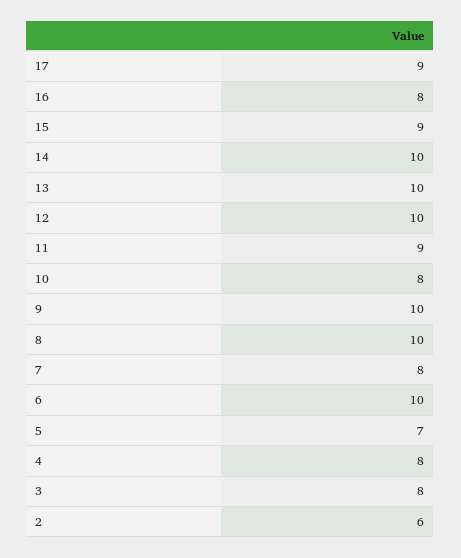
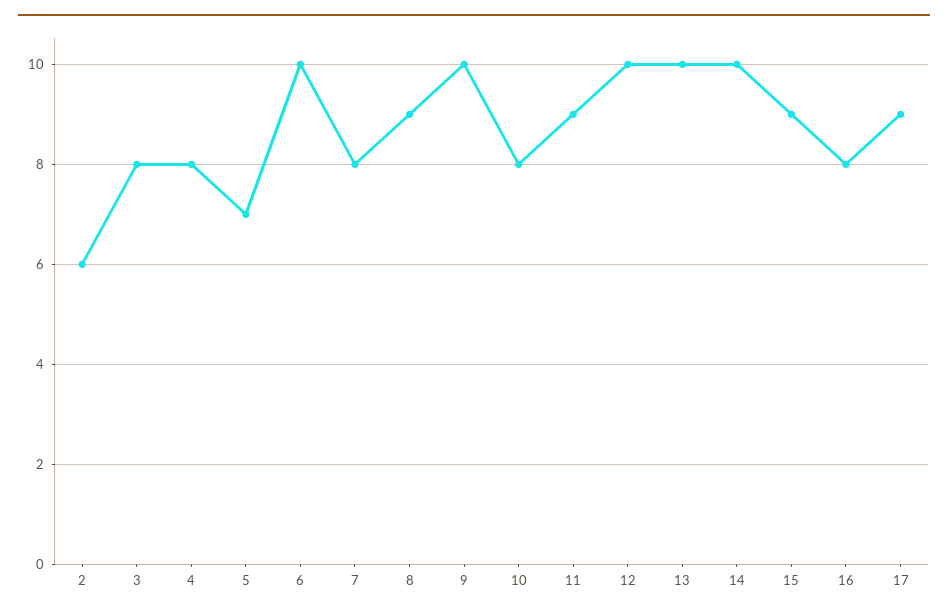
  {
    "17": 9,
    "16": 8,
    "15": 9,
    "14": 10,
    "13": 10,
    "12": 10,
    "11": 9,
    "10": 8,
    "9": 10,
-   "8": 10,
+   "8": 9,
    "7": 8,
    "6": 10,
    "5": 7,
    "4": 8,
    "3": 8,
    "2": 6
  }

